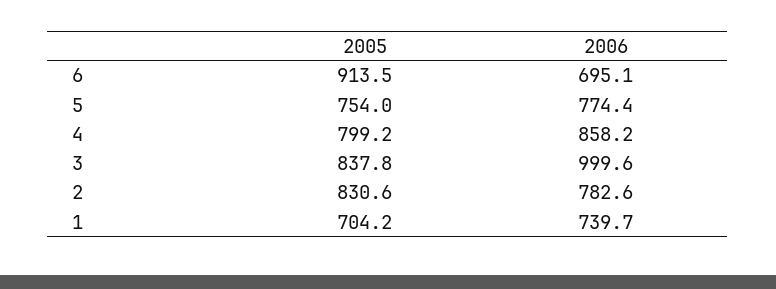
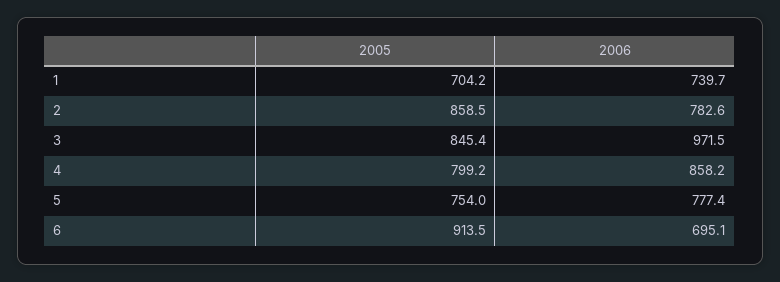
  {
    "2005": {
      "6": 913.5,
      "5": 754,
      "4": 799.2,
-     "3": 837.8,
+     "3": 845.4,
-     "2": 830.6,
+     "2": 858.5,
      "1": 704.2
    },
    "2006": {
      "6": 695.1,
-     "5": 774.4,
+     "5": 777.4,
      "4": 858.2,
-     "3": 999.6,
+     "3": 971.5,
      "2": 782.6,
      "1": 739.7
    }
  }

